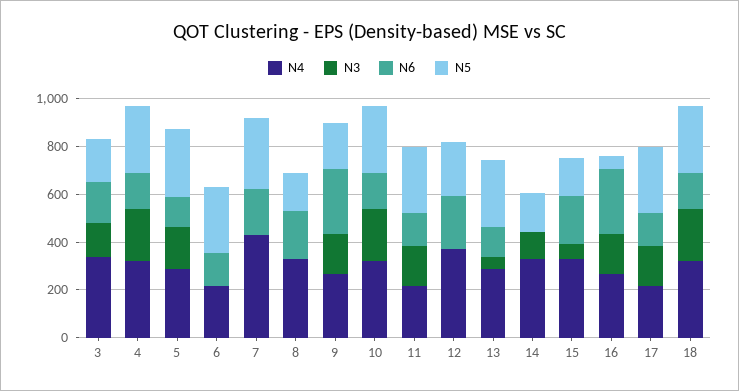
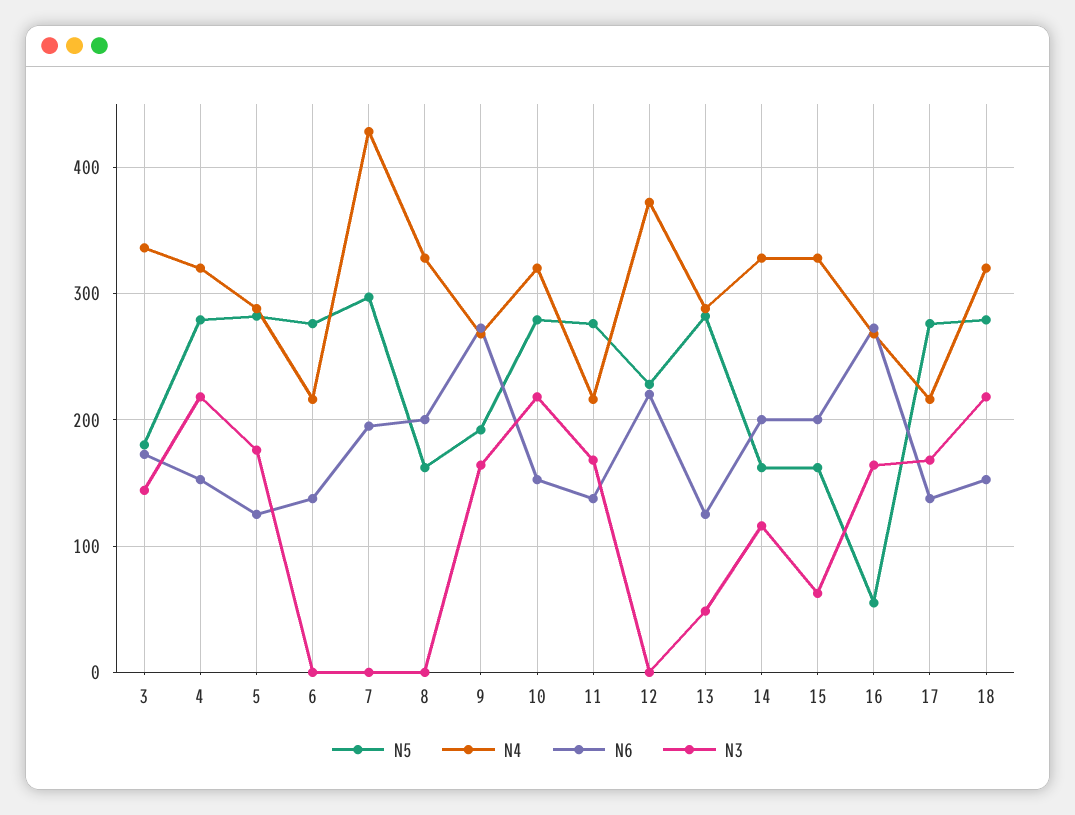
  {
    "N4": {
      "3": 340,
      "4": 320,
      "5": 290,
      "6": 220,
      "7": 430,
      "8": 330,
      "9": 270,
      "10": 320,
      "11": 220,
      "12": 370,
      "13": 290,
      "14": 330,
      "15": 330,
      "16": 270,
      "17": 220,
      "18": 320
    },
    "N3": {
      "3": 140,
      "4": 220,
      "5": 180,
      "6": 0,
      "7": 0,
      "8": 0,
      "9": 160,
      "10": 220,
      "11": 170,
      "12": 0,
      "13": 50,
      "14": 120,
      "15": 60,
      "16": 160,
      "17": 170,
      "18": 220
    },
    "N6": {
      "3": 170,
      "4": 150,
      "5": 130,
      "6": 140,
      "7": 200,
      "8": 200,
      "9": 270,
      "10": 150,
      "11": 140,
      "12": 220,
      "13": 130,
-     "14": 0,
+     "14": 200,
      "15": 200,
      "16": 270,
      "17": 140,
      "18": 150
    },
    "N5": {
      "3": 180,
      "4": 280,
      "5": 280,
      "6": 280,
      "7": 300,
      "8": 160,
      "9": 190,
      "10": 280,
      "11": 280,
      "12": 230,
      "13": 280,
      "14": 160,
      "15": 160,
      "16": 60,
      "17": 280,
      "18": 280
    }
  }

